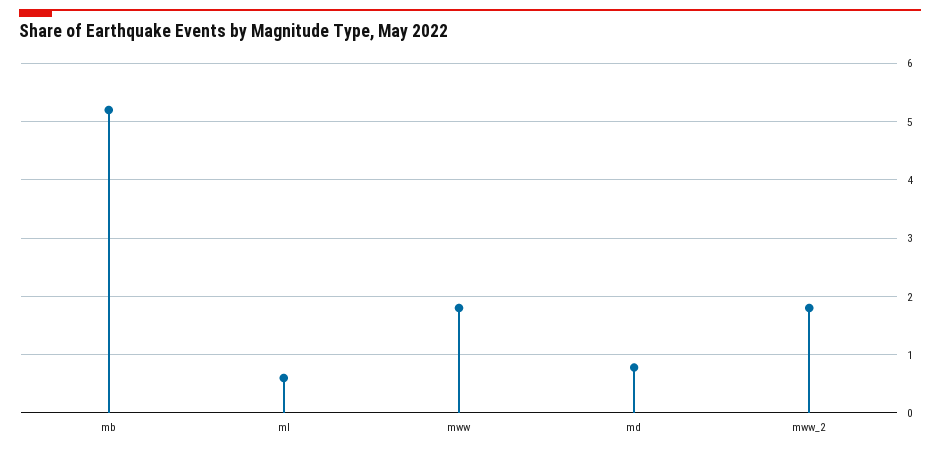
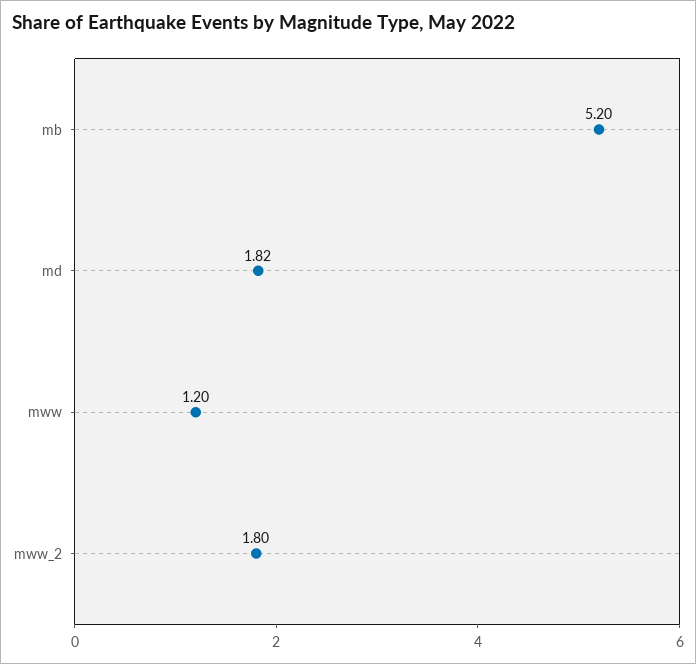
  {
    "mb": 5.2,
-   "ml": 0.6,
-   "mww": 1.8,
+   "mww": 1.2,
-   "md": 0.8,
+   "md": 1.82,
    "mww_2": 1.8
  }

